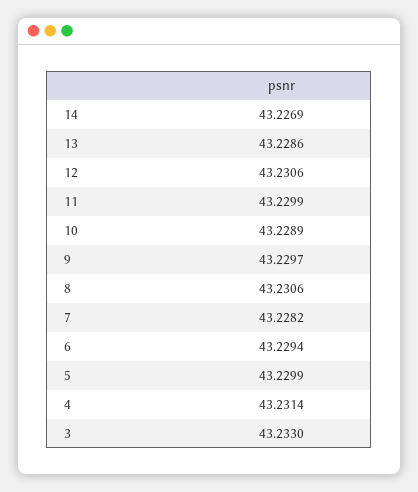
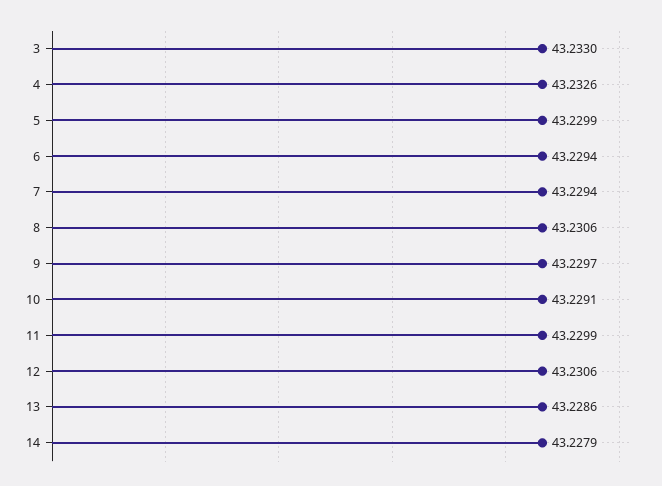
  {
-   "14": 43.2269,
+   "14": 43.2279,
    "13": 43.2286,
    "12": 43.2306,
    "11": 43.2299,
-   "10": 43.2289,
+   "10": 43.2291,
    "9": 43.2297,
    "8": 43.2306,
-   "7": 43.2282,
+   "7": 43.2294,
    "6": 43.2294,
    "5": 43.2299,
-   "4": 43.2314,
+   "4": 43.2326,
    "3": 43.233
  }

